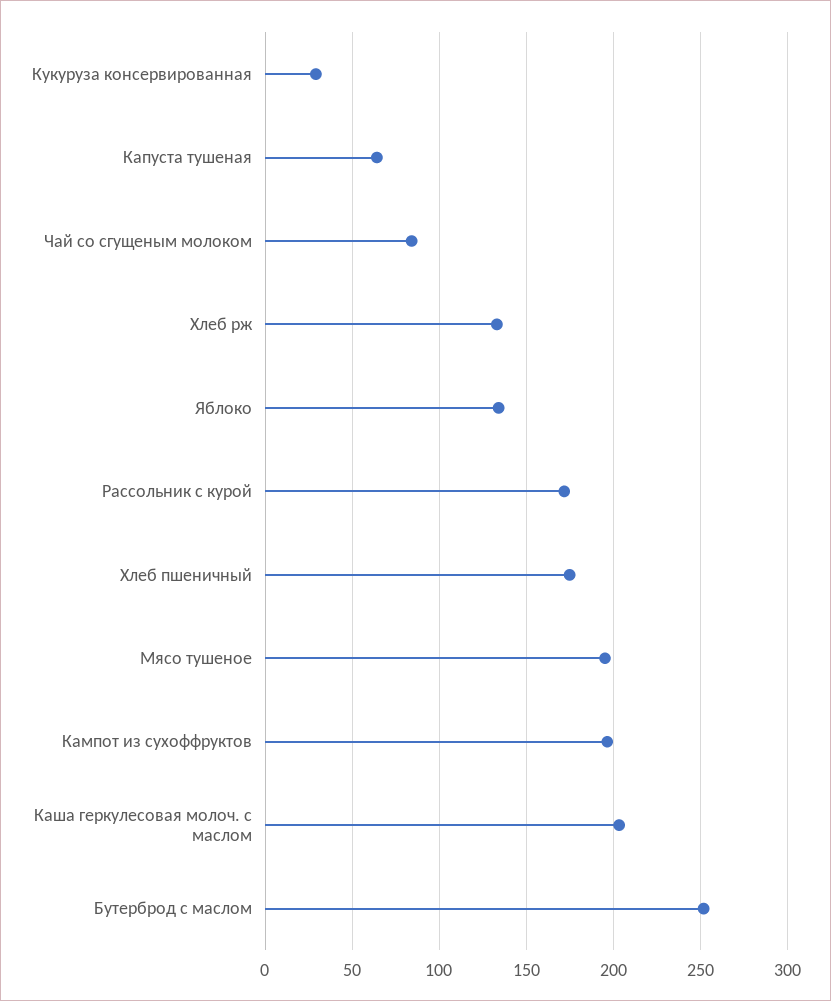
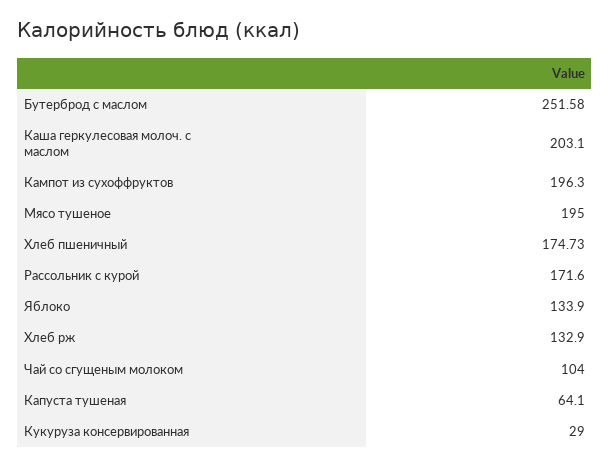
  {
    "Кукуруза консервированная": 29,
    "Капуста тушеная": 64.1,
-   "Чай со сгущеным молоком": 85,
+   "Чай со сгущеным молоком": 104,
    "Хлеб рж": 132.9,
    "Яблоко": 133.9,
    "Рассольник с курой": 171.6,
    "Хлеб пшеничный": 174.73,
    "Мясо тушеное": 195,
    "Кампот из сухоффруктов": 196.3,
    "Каша геркулесовая молоч. с маслом": 203.1,
    "Бутерброд с маслом": 251.58
  }

